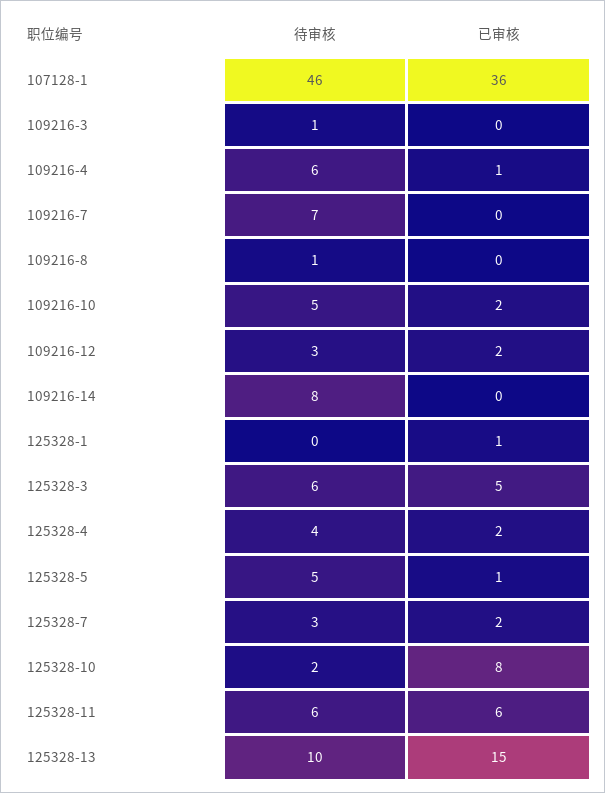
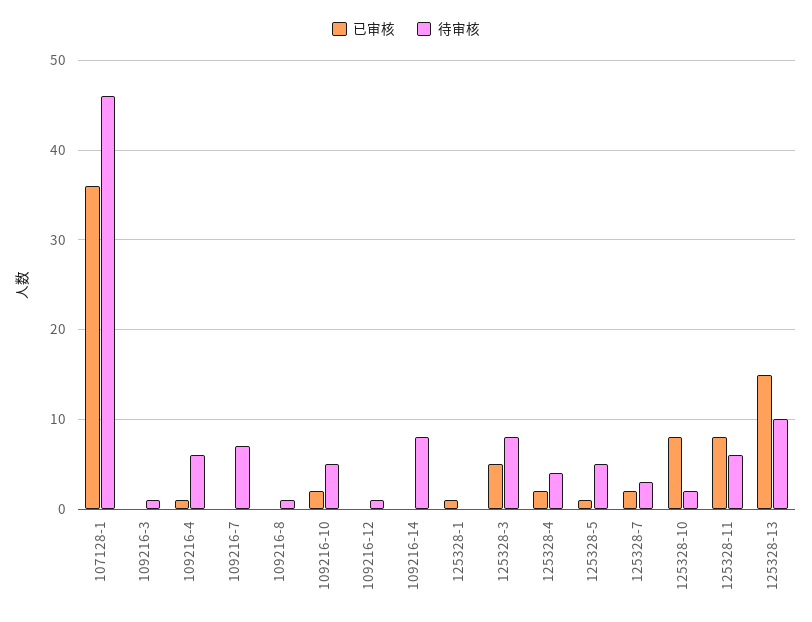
  {
    "待审核": {
      "107128-1": 46,
      "109216-3": 1,
      "109216-4": 6,
      "109216-7": 7,
      "109216-8": 1,
      "109216-10": 5,
-     "109216-12": 3,
+     "109216-12": 1,
      "109216-14": 8,
      "125328-1": 0,
-     "125328-3": 6,
+     "125328-3": 8,
      "125328-4": 4,
      "125328-5": 5,
      "125328-7": 3,
      "125328-10": 2,
      "125328-11": 6,
      "125328-13": 10
    },
    "已审核": {
      "107128-1": 36,
      "109216-3": 0,
      "109216-4": 1,
      "109216-7": 0,
      "109216-8": 0,
      "109216-10": 2,
-     "109216-12": 2,
+     "109216-12": 0,
      "109216-14": 0,
      "125328-1": 1,
      "125328-3": 5,
      "125328-4": 2,
      "125328-5": 1,
      "125328-7": 2,
      "125328-10": 8,
-     "125328-11": 6,
+     "125328-11": 8,
      "125328-13": 15
    }
  }

